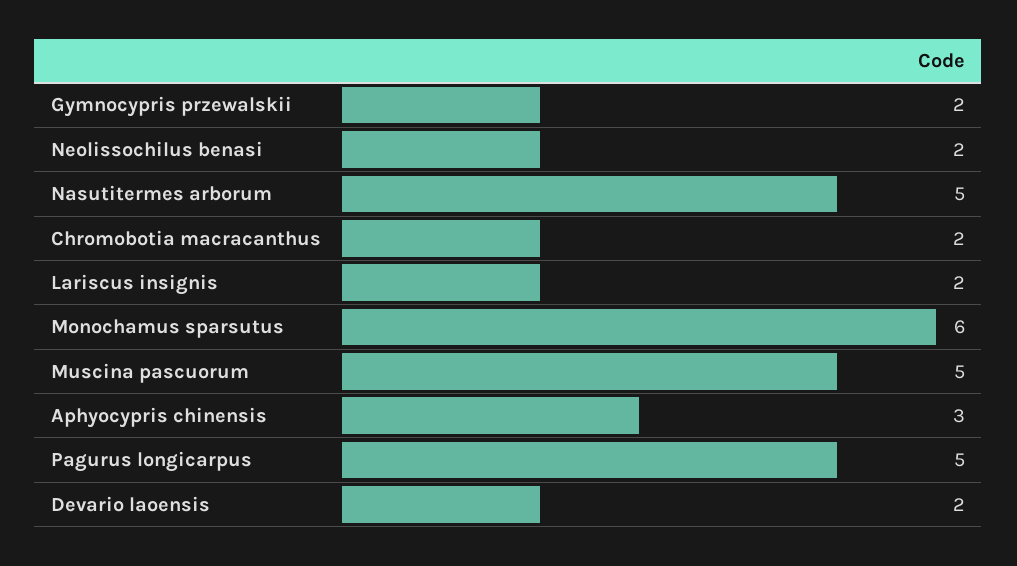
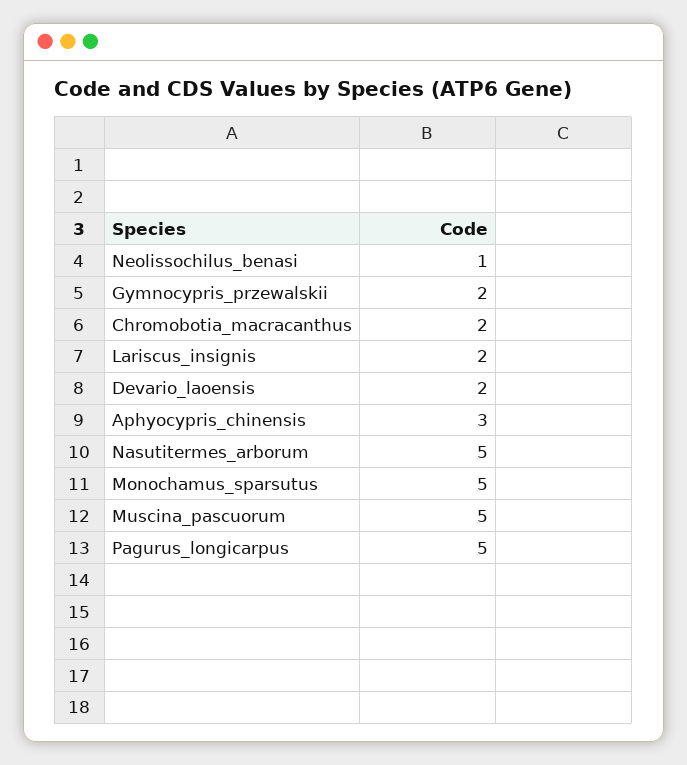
  {
    "Gymnocypris przewalskii": 2,
-   "Neolissochilus benasi": 2,
+   "Neolissochilus benasi": 1,
    "Nasutitermes arborum": 5,
    "Chromobotia macracanthus": 2,
    "Lariscus insignis": 2,
-   "Monochamus sparsutus": 6,
+   "Monochamus sparsutus": 5,
    "Muscina pascuorum": 5,
    "Aphyocypris chinensis": 3,
    "Pagurus longicarpus": 5,
    "Devario laoensis": 2
  }

